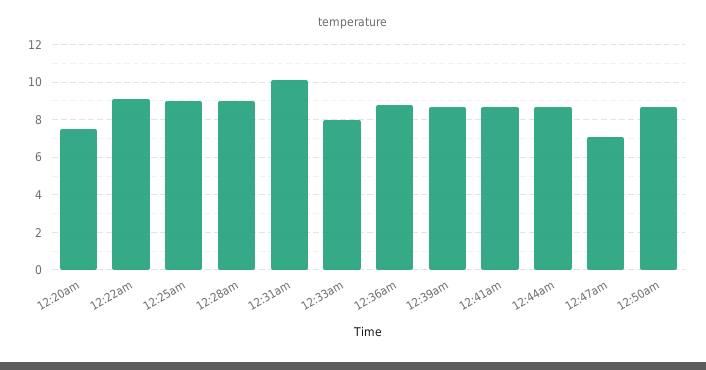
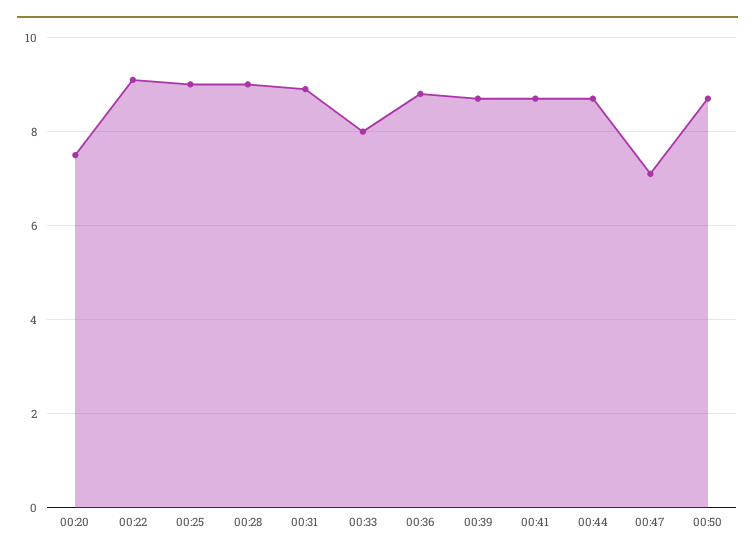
  {
    "12:20am": 7.5,
    "12:22am": 9,
    "12:25am": 9,
    "12:28am": 9,
-   "12:31am": 10,
+   "12:31am": 9,
    "12:33am": 8,
    "12:36am": 9,
    "12:39am": 8.5,
    "12:41am": 8.5,
    "12:44am": 8.5,
    "12:47am": 7,
    "12:50am": 8.5
  }

